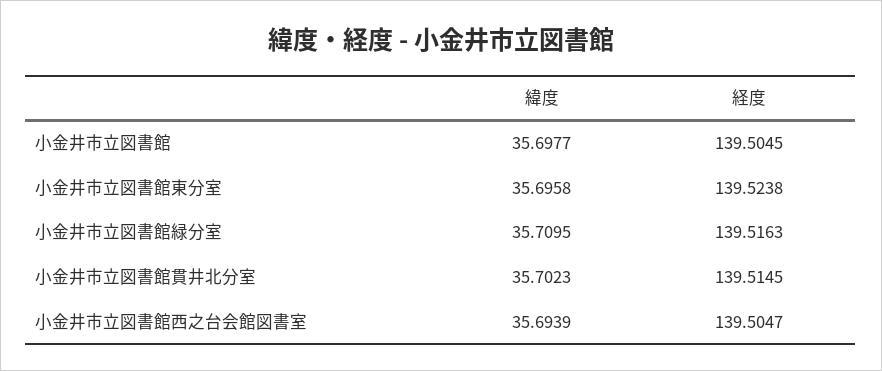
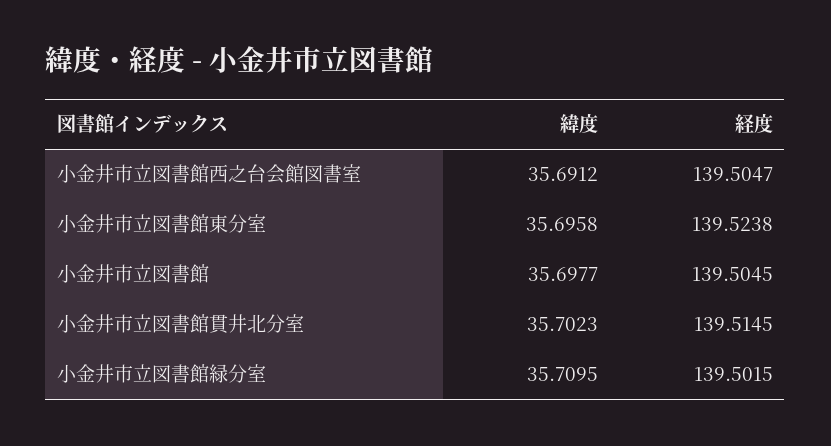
  {
    "緯度": {
      "小金井市立図書館": 35.6977,
      "小金井市立図書館東分室": 35.6958,
      "小金井市立図書館緑分室": 35.7095,
      "小金井市立図書館貫井北分室": 35.7023,
-     "小金井市立図書館西之台会館図書室": 35.6939
+     "小金井市立図書館西之台会館図書室": 35.6912
    },
    "経度": {
      "小金井市立図書館": 139.5045,
      "小金井市立図書館東分室": 139.5238,
-     "小金井市立図書館緑分室": 139.5163,
+     "小金井市立図書館緑分室": 139.5015,
      "小金井市立図書館貫井北分室": 139.5145,
      "小金井市立図書館西之台会館図書室": 139.5047
    }
  }

